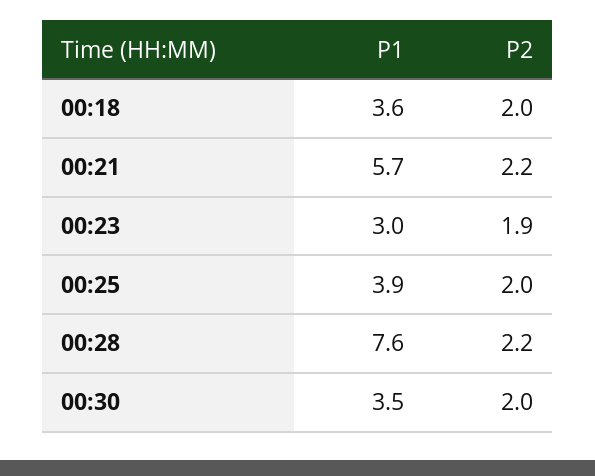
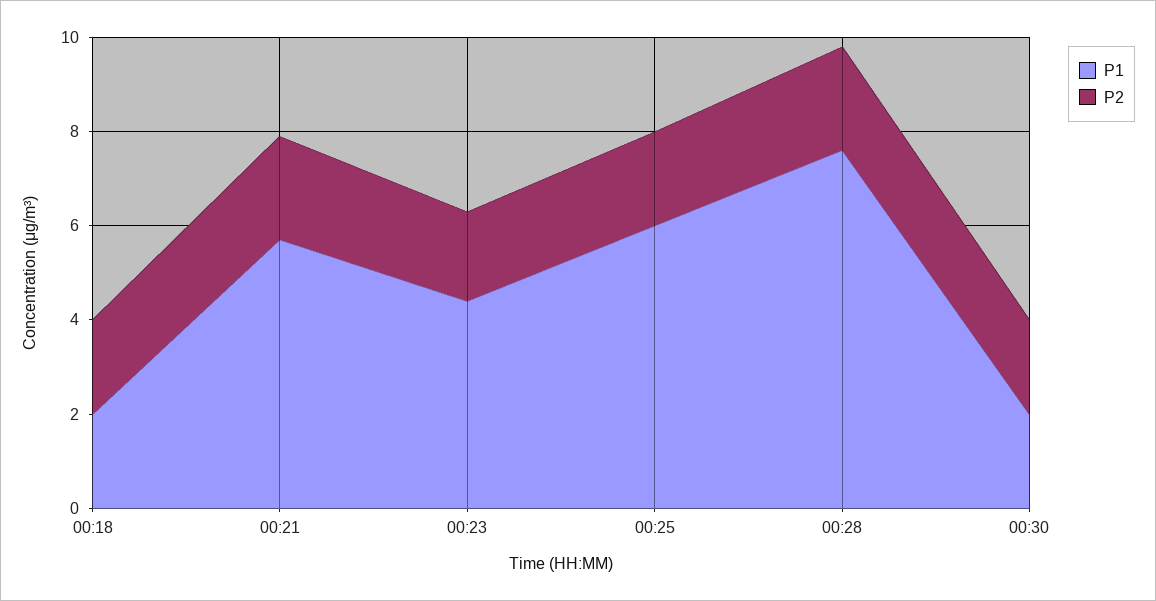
  {
    "P1": {
-     "00:18": 3.6,
+     "00:18": 2,
      "00:21": 5.7,
-     "00:23": 3,
+     "00:23": 4.5,
-     "00:25": 3.9,
+     "00:25": 6,
      "00:28": 7.6,
-     "00:30": 3.5
+     "00:30": 2
    },
    "P2": {
      "00:18": 2,
      "00:21": 2.2,
      "00:23": 1.9,
      "00:25": 2,
      "00:28": 2.2,
      "00:30": 2
    }
  }

